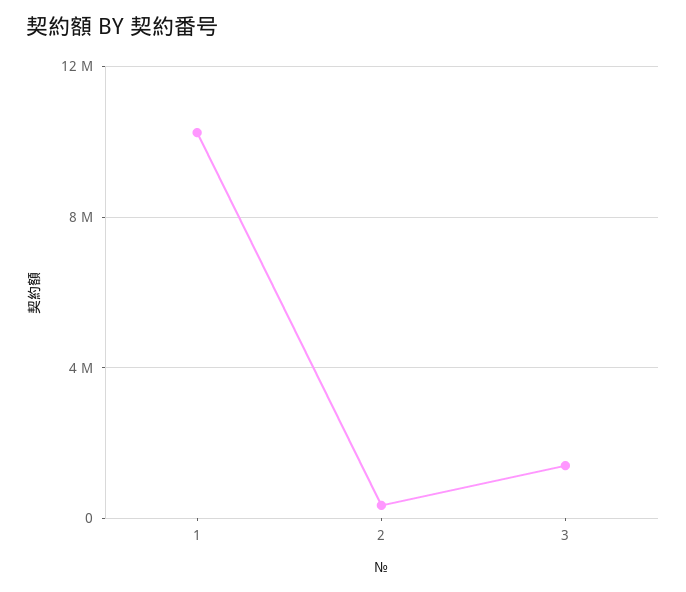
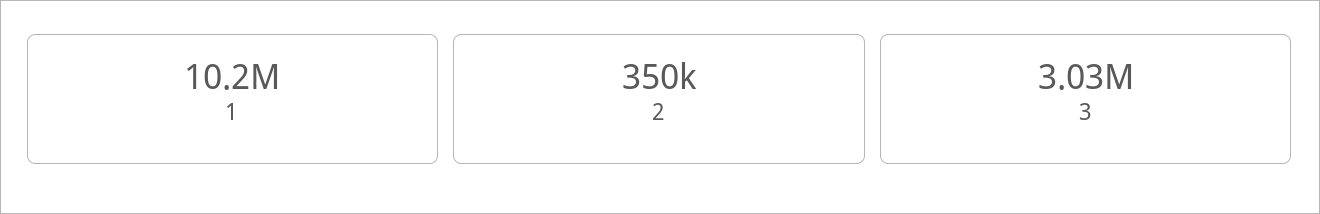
  {
    "1": 10200000,
    "2": 350000,
-   "3": 1500000
+   "3": 3030000
  }

